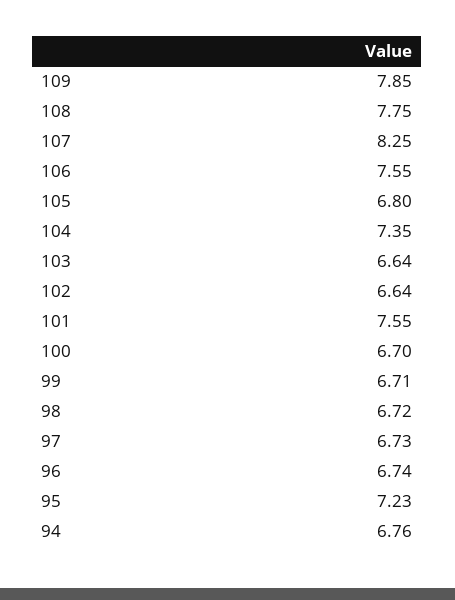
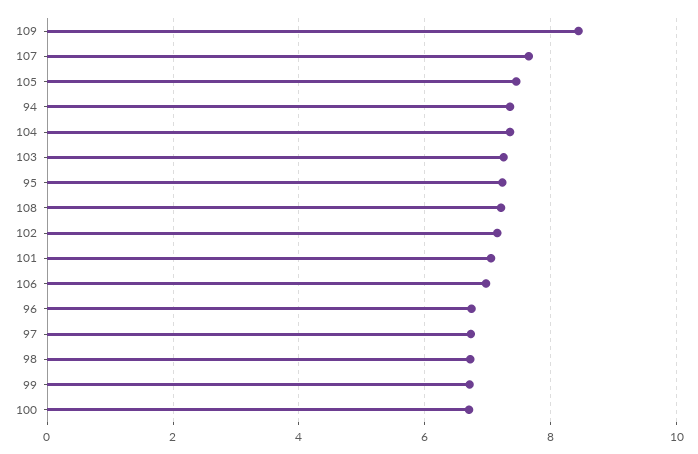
  {
-   "109": 7.85,
+   "109": 8.4,
-   "108": 7.75,
+   "108": 7.2,
-   "107": 8.25,
+   "107": 7.6,
-   "106": 7.55,
+   "106": 7,
-   "105": 6.8,
+   "105": 7.4,
    "104": 7.35,
-   "103": 6.64,
+   "103": 7.2,
-   "102": 6.64,
+   "102": 7.2,
-   "101": 7.55,
+   "101": 7,
    "100": 6.7,
    "99": 6.71,
    "98": 6.72,
    "97": 6.73,
    "96": 6.74,
    "95": 7.23,
-   "94": 6.76
+   "94": 7.4
  }

